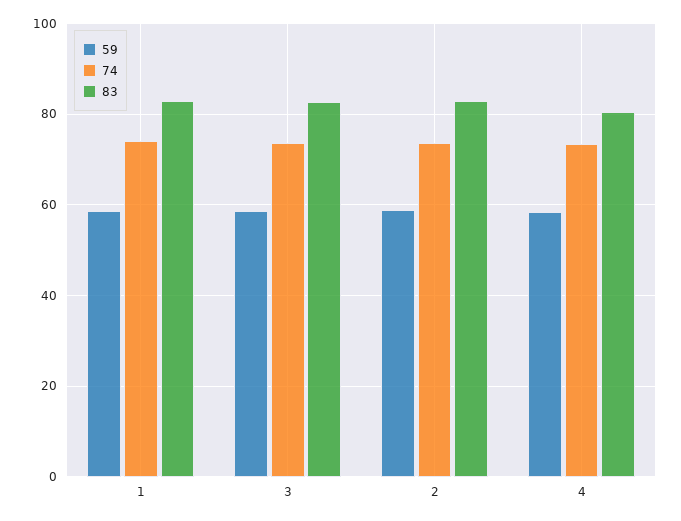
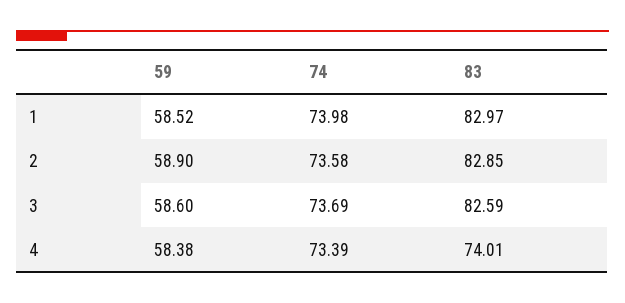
  {
    "59": {
      "1": 58.52,
      "3": 58.6,
      "2": 58.9,
      "4": 58.38
    },
    "74": {
      "1": 73.98,
      "3": 73.69,
      "2": 73.58,
      "4": 73.39
    },
    "83": {
      "1": 82.97,
      "3": 82.59,
      "2": 82.85,
-     "4": 80
+     "4": 74.01
    }
  }

